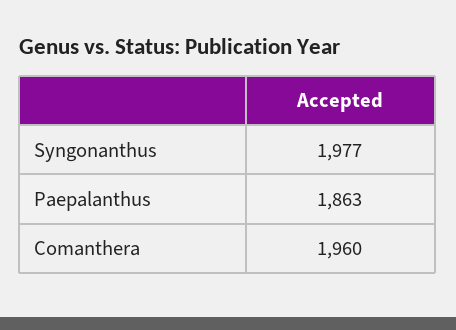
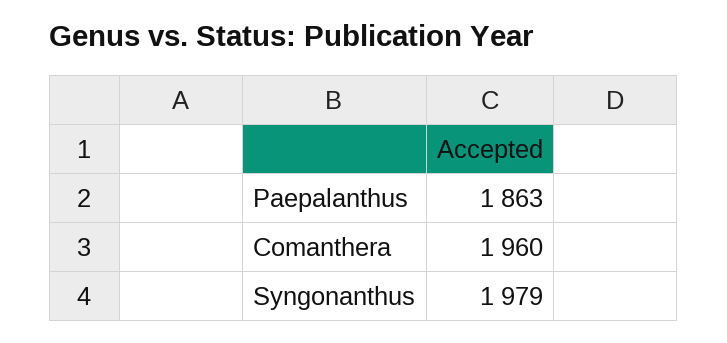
  {
-   "Syngonanthus": 1977,
+   "Syngonanthus": 1979,
    "Paepalanthus": 1863,
    "Comanthera": 1960
  }

